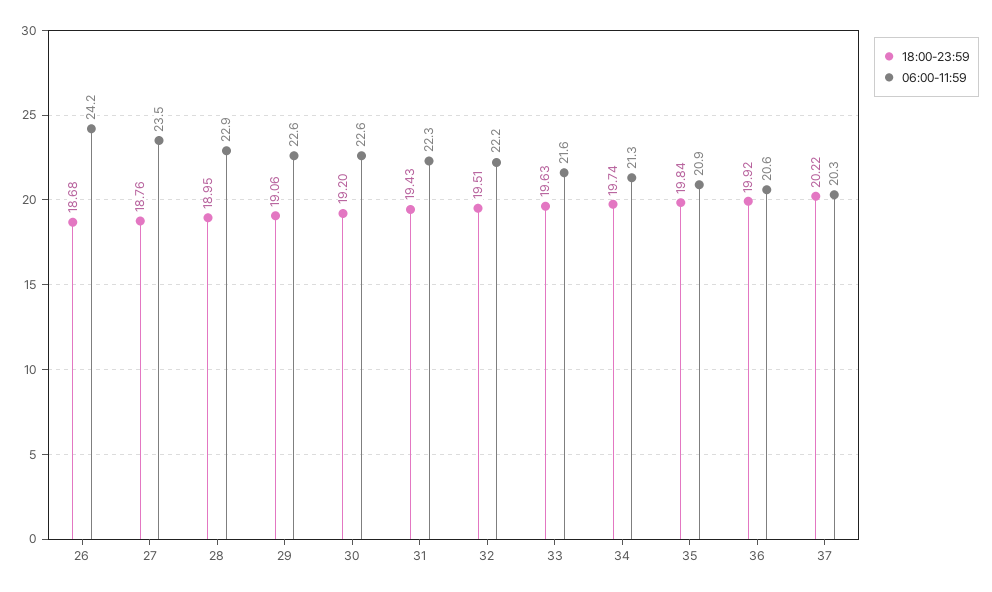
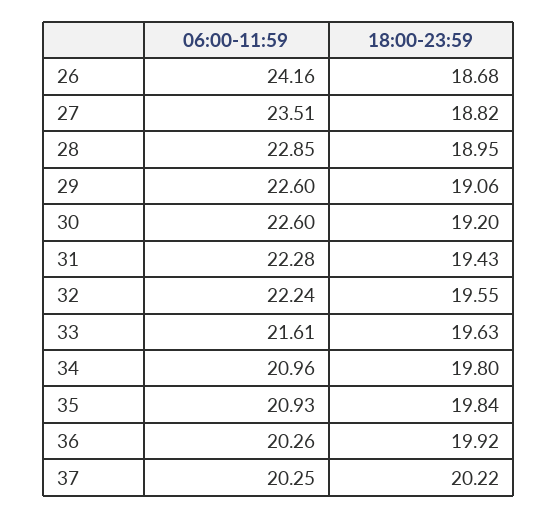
  {
    "18:00-23:59": {
      "26": 18.68,
-     "27": 18.76,
+     "27": 18.82,
      "28": 18.95,
      "29": 19.06,
      "30": 19.2,
      "31": 19.43,
-     "32": 19.51,
+     "32": 19.55,
      "33": 19.63,
-     "34": 19.74,
+     "34": 19.8,
      "35": 19.84,
      "36": 19.92,
      "37": 20.22
    },
    "06:00-11:59": {
      "26": 24.16,
      "27": 23.51,
      "28": 22.85,
      "29": 22.6,
      "30": 22.6,
      "31": 22.28,
      "32": 22.24,
      "33": 21.61,
-     "34": 21.3,
+     "34": 20.96,
      "35": 20.93,
-     "36": 20.6,
+     "36": 20.26,
      "37": 20.25
    }
  }

